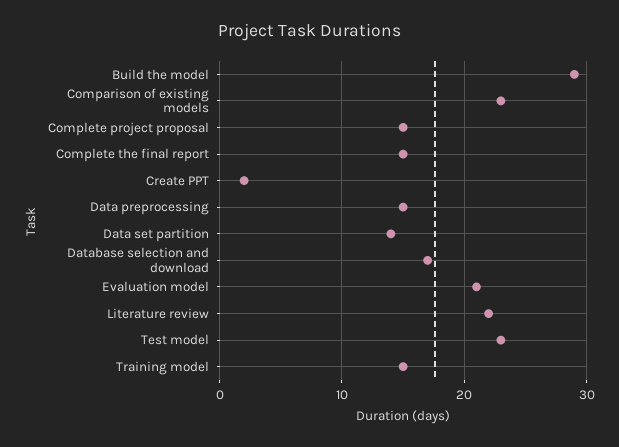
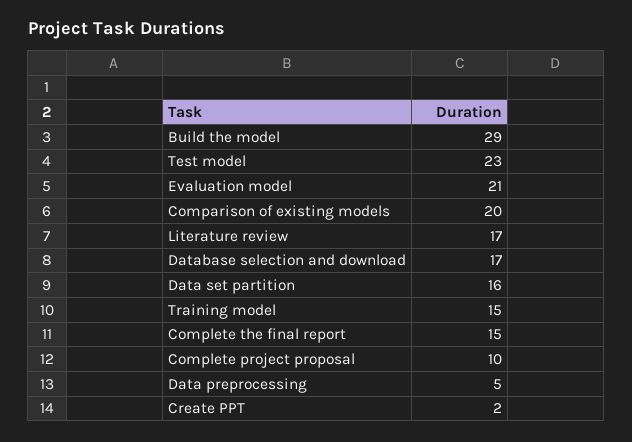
  {
    "Build the model": 29,
-   "Comparison of existing models": 23,
+   "Comparison of existing models": 20,
-   "Complete project proposal": 15,
+   "Complete project proposal": 10,
    "Complete the final report": 15,
    "Create PPT": 2,
-   "Data preprocessing": 15,
+   "Data preprocessing": 5,
-   "Data set partition": 14,
+   "Data set partition": 16,
    "Database selection and download": 17,
    "Evaluation model": 21,
-   "Literature review": 22,
+   "Literature review": 17,
    "Test model": 23,
    "Training model": 15
  }

